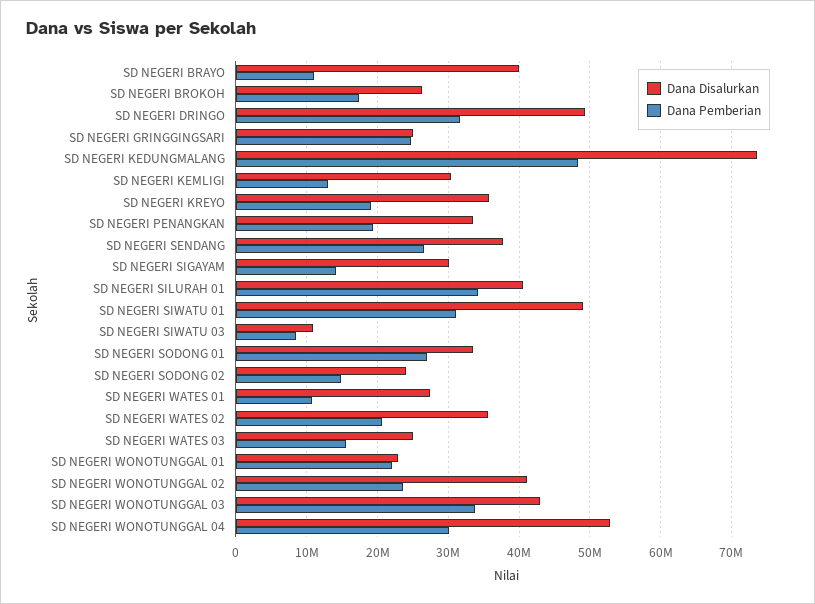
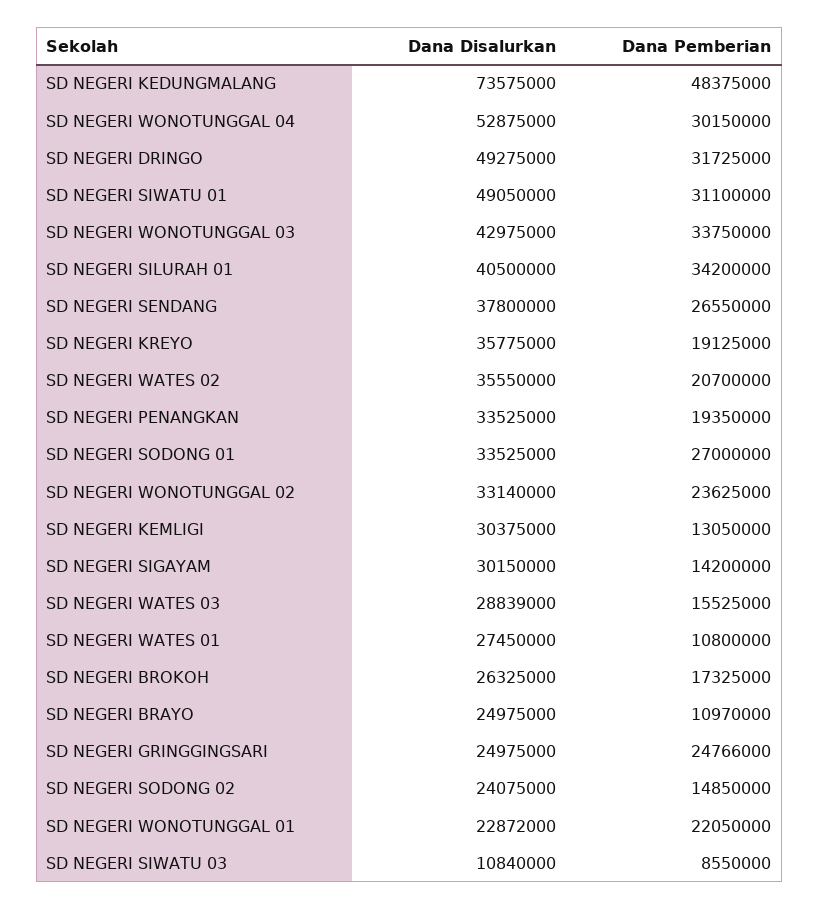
  {
    "Dana Disalurkan": {
-     "SD NEGERI BRAYO": 40000000,
+     "SD NEGERI BRAYO": 24975000,
      "SD NEGERI BROKOH": 26325000,
      "SD NEGERI DRINGO": 49275000,
      "SD NEGERI GRINGGINGSARI": 24975000,
      "SD NEGERI KEDUNGMALANG": 73575000,
      "SD NEGERI KEMLIGI": 30375000,
      "SD NEGERI KREYO": 35775000,
      "SD NEGERI PENANGKAN": 33525000,
      "SD NEGERI SENDANG": 37800000,
      "SD NEGERI SIGAYAM": 30150000,
      "SD NEGERI SILURAH 01": 40500000,
      "SD NEGERI SIWATU 01": 49050000,
      "SD NEGERI SIWATU 03": 10840000,
      "SD NEGERI SODONG 01": 33525000,
      "SD NEGERI SODONG 02": 24075000,
      "SD NEGERI WATES 01": 27450000,
      "SD NEGERI WATES 02": 35550000,
-     "SD NEGERI WATES 03": 25000000,
+     "SD NEGERI WATES 03": 28839000,
      "SD NEGERI WONOTUNGGAL 01": 22872000,
-     "SD NEGERI WONOTUNGGAL 02": 41000000,
+     "SD NEGERI WONOTUNGGAL 02": 33140000,
      "SD NEGERI WONOTUNGGAL 03": 42975000,
      "SD NEGERI WONOTUNGGAL 04": 52875000
    },
    "Dana Pemberian": {
      "SD NEGERI BRAYO": 10970000,
      "SD NEGERI BROKOH": 17325000,
      "SD NEGERI DRINGO": 31725000,
      "SD NEGERI GRINGGINGSARI": 24766000,
      "SD NEGERI KEDUNGMALANG": 48375000,
      "SD NEGERI KEMLIGI": 13050000,
      "SD NEGERI KREYO": 19125000,
      "SD NEGERI PENANGKAN": 19350000,
      "SD NEGERI SENDANG": 26550000,
      "SD NEGERI SIGAYAM": 14200000,
      "SD NEGERI SILURAH 01": 34200000,
      "SD NEGERI SIWATU 01": 31100000,
      "SD NEGERI SIWATU 03": 8550000,
      "SD NEGERI SODONG 01": 27000000,
      "SD NEGERI SODONG 02": 14850000,
      "SD NEGERI WATES 01": 10800000,
      "SD NEGERI WATES 02": 20700000,
      "SD NEGERI WATES 03": 15525000,
      "SD NEGERI WONOTUNGGAL 01": 22050000,
      "SD NEGERI WONOTUNGGAL 02": 23625000,
      "SD NEGERI WONOTUNGGAL 03": 33750000,
      "SD NEGERI WONOTUNGGAL 04": 30150000
    }
  }

